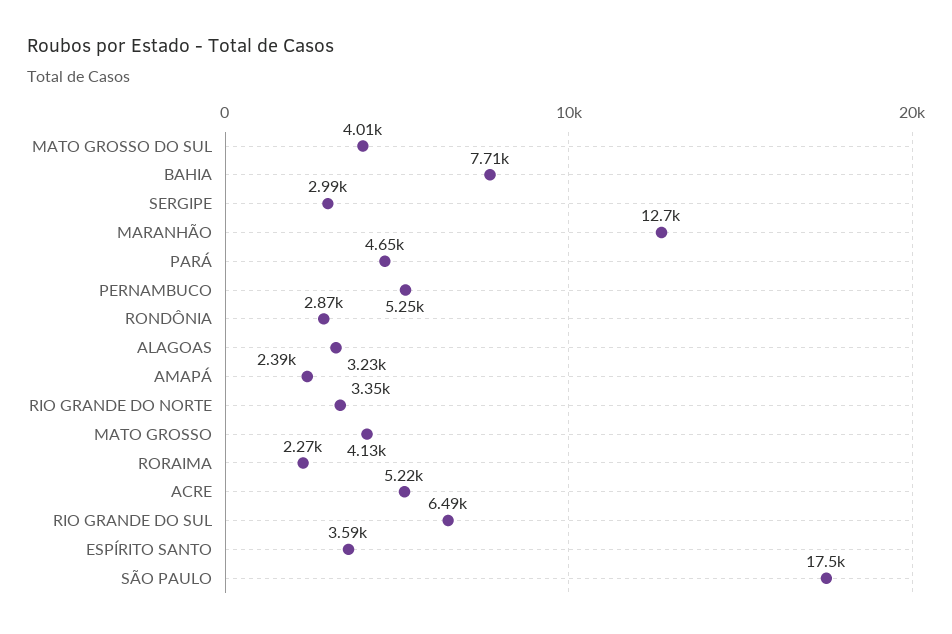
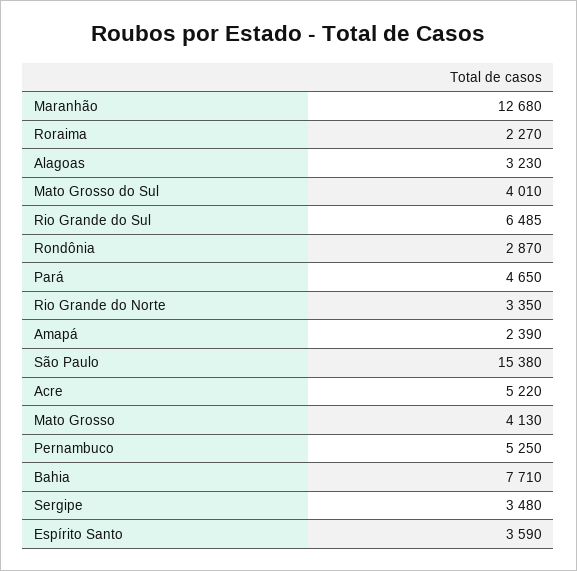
  {
    "MATO GROSSO DO SUL": 4010,
    "BAHIA": 7710,
-   "SERGIPE": 2990,
+   "SERGIPE": 3480,
    "MARANHÃO": 12680,
    "PARÁ": 4650,
    "PERNAMBUCO": 5250,
    "RONDÔNIA": 2870,
    "ALAGOAS": 3230,
    "AMAPÁ": 2390,
    "RIO GRANDE DO NORTE": 3350,
    "MATO GROSSO": 4130,
    "RORAIMA": 2270,
    "ACRE": 5220,
    "RIO GRANDE DO SUL": 6485,
    "ESPÍRITO SANTO": 3590,
-   "SÃO PAULO": 17500
+   "SÃO PAULO": 15380
  }

